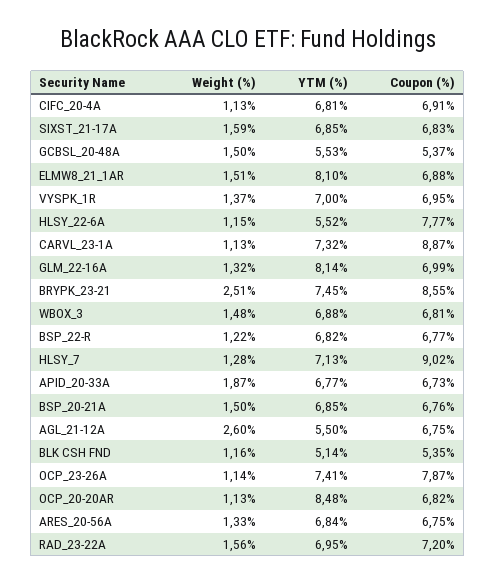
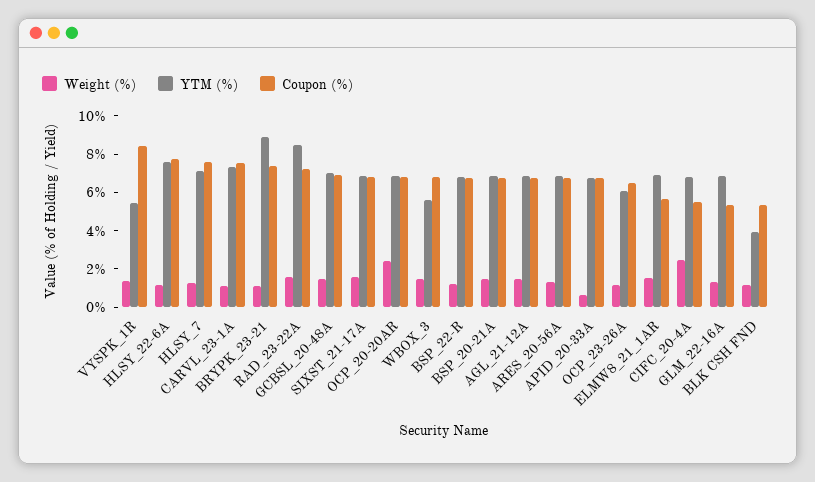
  {
    "Weight (%)": {
-     "CIFC_20-4A": 1.13,
+     "CIFC_20-4A": 2.5,
      "SIXST_21-17A": 1.59,
      "GCBSL_20-48A": 1.5,
      "ELMW8_21_1AR": 1.51,
      "VYSPK_1R": 1.37,
      "HLSY_22-6A": 1.15,
      "CARVL_23-1A": 1.13,
      "GLM_22-16A": 1.32,
-     "BRYPK_23-21": 2.51,
+     "BRYPK_23-21": 1,
      "WBOX_3": 1.48,
      "BSP_22-R": 1.22,
      "HLSY_7": 1.28,
-     "APID_20-33A": 1.87,
+     "APID_20-33A": 0.5,
      "BSP_20-21A": 1.5,
-     "AGL_21-12A": 2.6,
+     "AGL_21-12A": 1.5,
      "BLK CSH FND": 1.16,
      "OCP_23-26A": 1.14,
-     "OCP_20-20AR": 1.13,
+     "OCP_20-20AR": 2.5,
      "ARES_20-56A": 1.33,
      "RAD_23-22A": 1.56
    },
    "YTM (%)": {
      "CIFC_20-4A": 6.81,
      "SIXST_21-17A": 6.85,
-     "GCBSL_20-48A": 5.53,
+     "GCBSL_20-48A": 7,
-     "ELMW8_21_1AR": 8.1,
+     "ELMW8_21_1AR": 7,
-     "VYSPK_1R": 7,
+     "VYSPK_1R": 5.5,
-     "HLSY_22-6A": 5.52,
+     "HLSY_22-6A": 7.5,
      "CARVL_23-1A": 7.32,
-     "GLM_22-16A": 8.14,
+     "GLM_22-16A": 7,
-     "BRYPK_23-21": 7.45,
+     "BRYPK_23-21": 9,
-     "WBOX_3": 6.88,
+     "WBOX_3": 5.5,
      "BSP_22-R": 6.82,
      "HLSY_7": 7.13,
      "APID_20-33A": 6.77,
      "BSP_20-21A": 6.85,
-     "AGL_21-12A": 5.5,
+     "AGL_21-12A": 7,
-     "BLK CSH FND": 5.14,
+     "BLK CSH FND": 4,
-     "OCP_23-26A": 7.41,
+     "OCP_23-26A": 6,
-     "OCP_20-20AR": 8.48,
+     "OCP_20-20AR": 7,
      "ARES_20-56A": 6.84,
-     "RAD_23-22A": 6.95
+     "RAD_23-22A": 8.5
    },
    "Coupon (%)": {
-     "CIFC_20-4A": 6.91,
+     "CIFC_20-4A": 5.5,
      "SIXST_21-17A": 6.83,
-     "GCBSL_20-48A": 5.37,
+     "GCBSL_20-48A": 7,
-     "ELMW8_21_1AR": 6.88,
+     "ELMW8_21_1AR": 5.5,
-     "VYSPK_1R": 6.95,
+     "VYSPK_1R": 8.5,
      "HLSY_22-6A": 7.77,
-     "CARVL_23-1A": 8.87,
+     "CARVL_23-1A": 7.5,
-     "GLM_22-16A": 6.99,
+     "GLM_22-16A": 5.5,
-     "BRYPK_23-21": 8.55,
+     "BRYPK_23-21": 7.5,
      "WBOX_3": 6.81,
      "BSP_22-R": 6.77,
-     "HLSY_7": 9.02,
+     "HLSY_7": 7.5,
      "APID_20-33A": 6.73,
      "BSP_20-21A": 6.76,
      "AGL_21-12A": 6.75,
      "BLK CSH FND": 5.35,
-     "OCP_23-26A": 7.87,
+     "OCP_23-26A": 6.5,
      "OCP_20-20AR": 6.82,
      "ARES_20-56A": 6.75,
      "RAD_23-22A": 7.2
    }
  }

